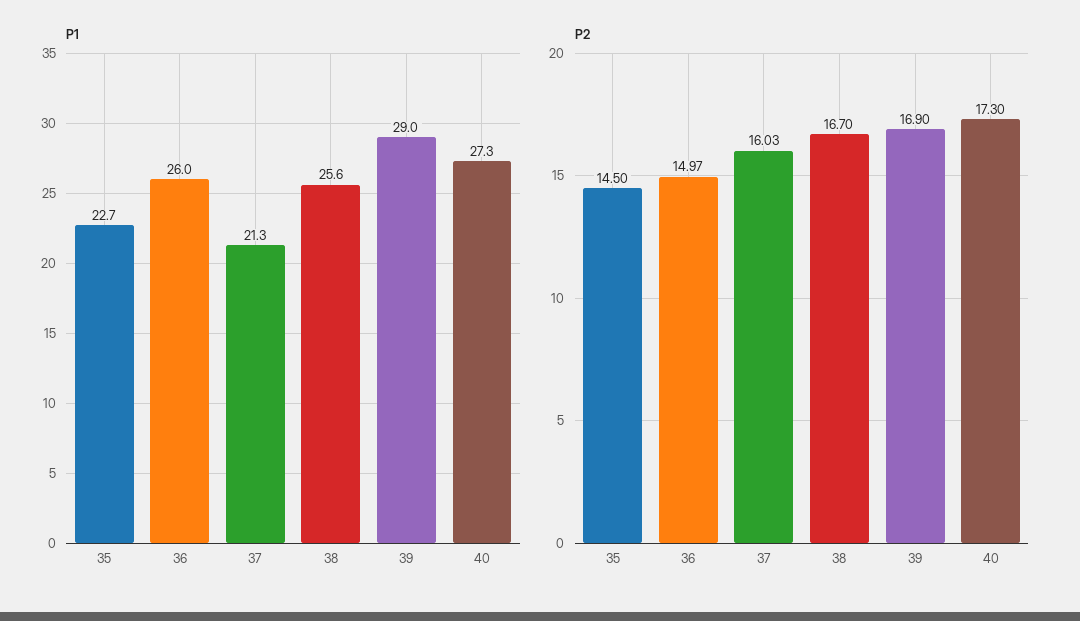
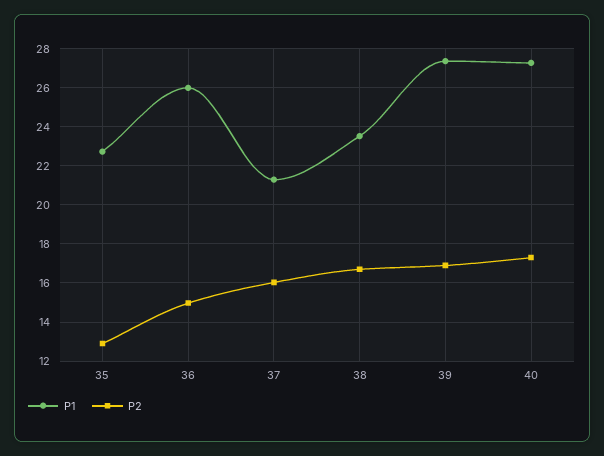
  {
    "P1": {
      "35": 22.7,
      "36": 26,
      "37": 21.3,
-     "38": 25.6,
+     "38": 23.5,
-     "39": 29,
+     "39": 27.5,
      "40": 27.3
    },
    "P2": {
-     "35": 14.5,
+     "35": 13,
      "36": 14.97,
      "37": 16.03,
      "38": 16.7,
      "39": 16.9,
      "40": 17.3
    }
  }

